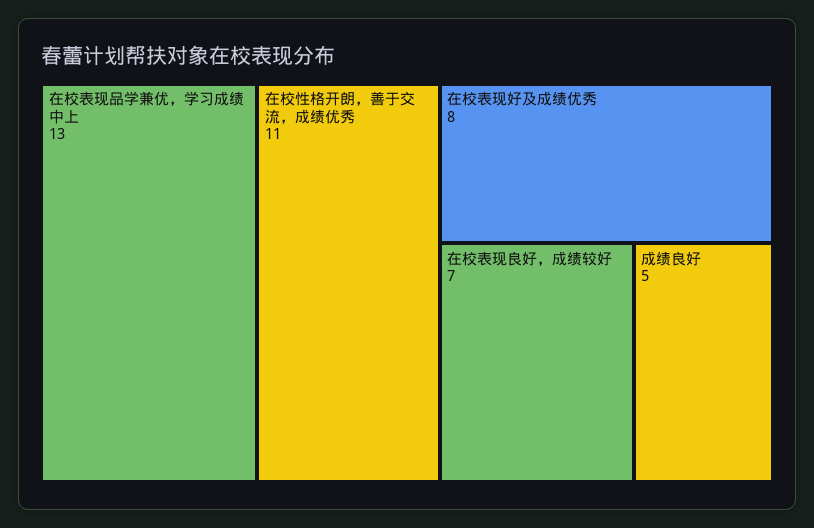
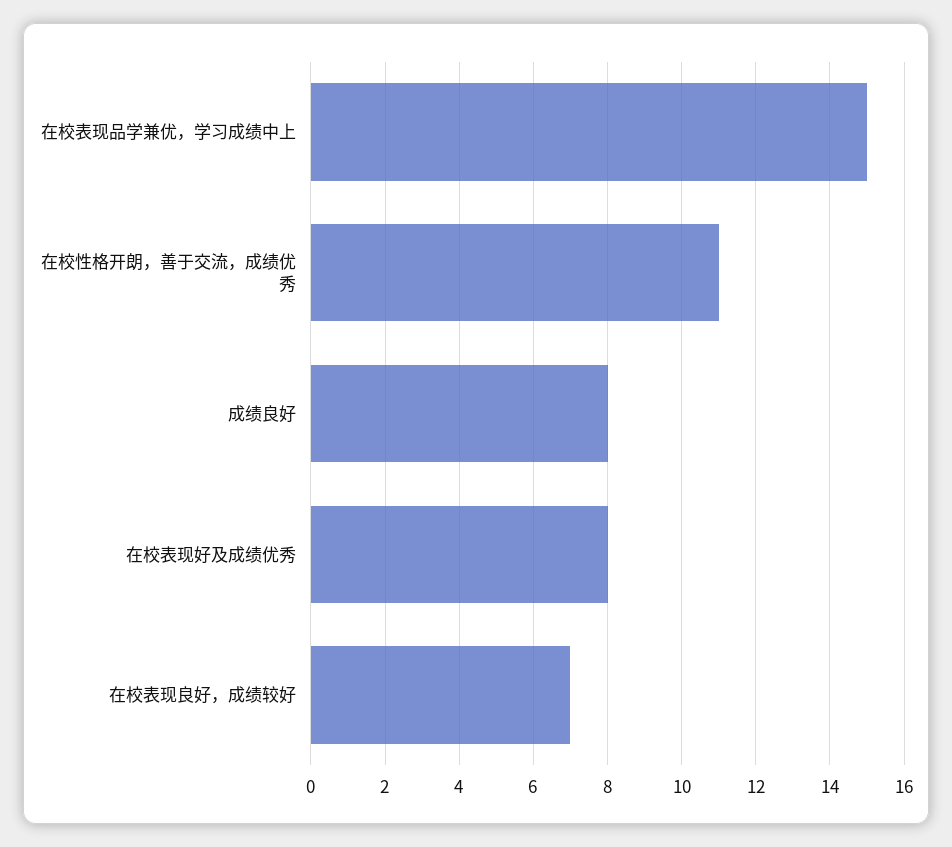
  {
-   "在校表现品学兼优，学习成绩中上": 13,
+   "在校表现品学兼优，学习成绩中上": 15,
    "在校性格开朗，善于交流，成绩优秀": 11,
    "在校表现好及成绩优秀": 8,
    "在校表现良好，成绩较好": 7,
-   "成绩良好": 5
+   "成绩良好": 8
  }

